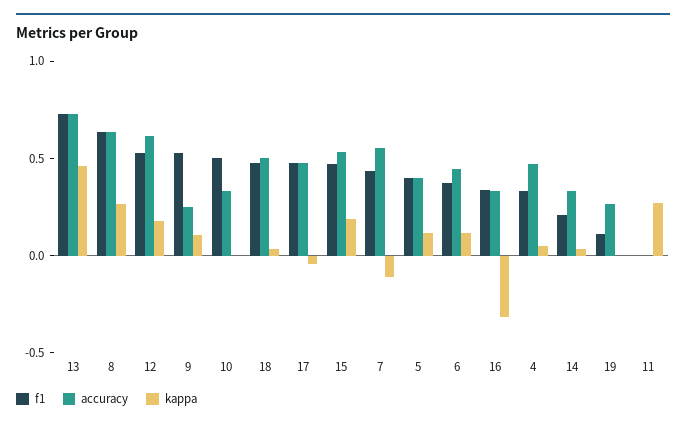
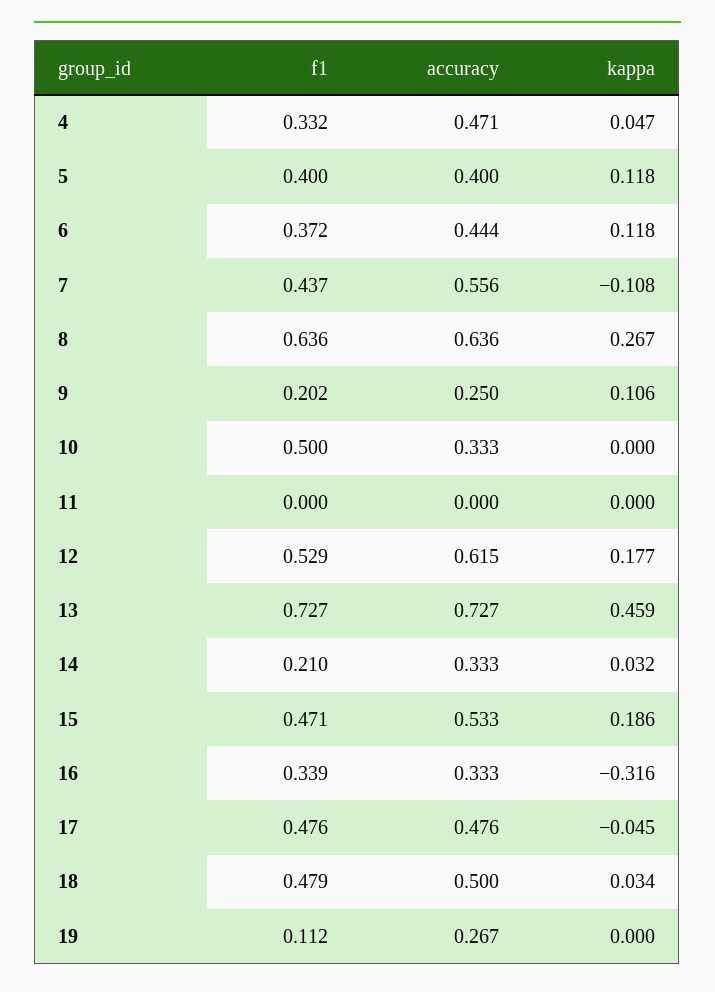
  {
    "f1": {
      "13": 0.727,
      "8": 0.636,
      "12": 0.529,
-     "9": 0.5,
+     "9": 0.202,
      "10": 0.5,
      "18": 0.479,
      "17": 0.476,
      "15": 0.471,
      "7": 0.437,
      "5": 0.4,
      "6": 0.372,
      "16": 0.339,
      "4": 0.332,
      "14": 0.21,
      "19": 0.112,
      "11": 0
    },
    "accuracy": {
      "13": 0.727,
      "8": 0.636,
      "12": 0.615,
      "9": 0.25,
      "10": 0.333,
      "18": 0.5,
      "17": 0.476,
      "15": 0.533,
      "7": 0.556,
      "5": 0.4,
      "6": 0.444,
      "16": 0.333,
      "4": 0.471,
      "14": 0.333,
      "19": 0.267,
      "11": 0
    },
    "kappa": {
      "13": 0.459,
      "8": 0.267,
      "12": 0.177,
      "9": 0.106,
      "10": 0,
      "18": 0.034,
      "17": -0.045,
      "15": 0.186,
      "7": -0.108,
      "5": 0.118,
      "6": 0.118,
      "16": -0.316,
      "4": 0.047,
      "14": 0.032,
      "19": 0,
-     "11": 0.3
+     "11": 0
    }
  }

